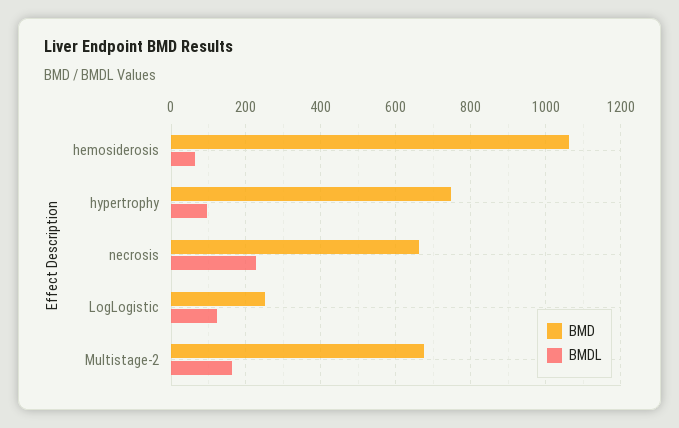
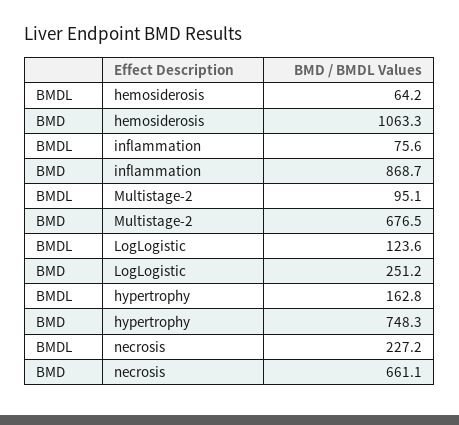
  {
    "BMD": {
      "hemosiderosis": 1063.3,
      "hypertrophy": 748.3,
      "necrosis": 661.1,
      "LogLogistic": 251.2,
-     "Multistage-2": 676.5
+     "Multistage-2": 676.5,
+     "inflammation": 868.7
    },
    "BMDL": {
      "hemosiderosis": 64.2,
-     "hypertrophy": 100,
+     "hypertrophy": 162.8,
      "necrosis": 227.2,
      "LogLogistic": 123.6,
-     "Multistage-2": 160
+     "Multistage-2": 95.1,
+     "inflammation": 75.6
    }
  }

